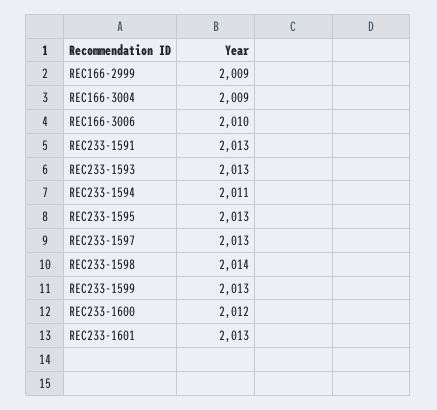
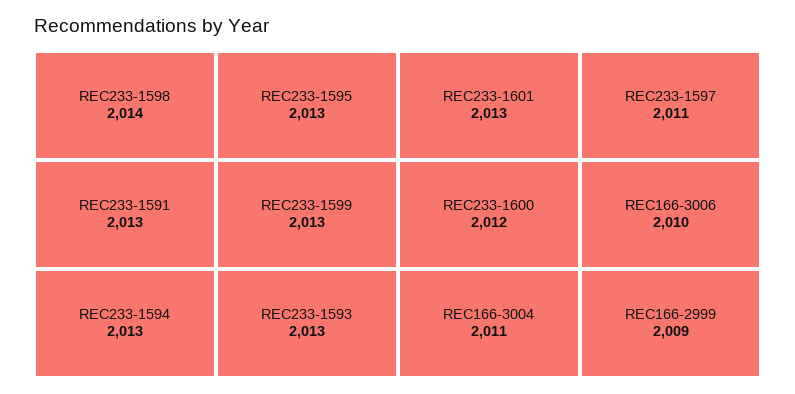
  {
    "REC166-2999": 2009,
-   "REC166-3004": 2009,
+   "REC166-3004": 2011,
    "REC166-3006": 2010,
    "REC233-1591": 2013,
    "REC233-1593": 2013,
-   "REC233-1594": 2011,
+   "REC233-1594": 2013,
    "REC233-1595": 2013,
-   "REC233-1597": 2013,
+   "REC233-1597": 2011,
    "REC233-1598": 2014,
    "REC233-1599": 2013,
    "REC233-1600": 2012,
    "REC233-1601": 2013
  }

